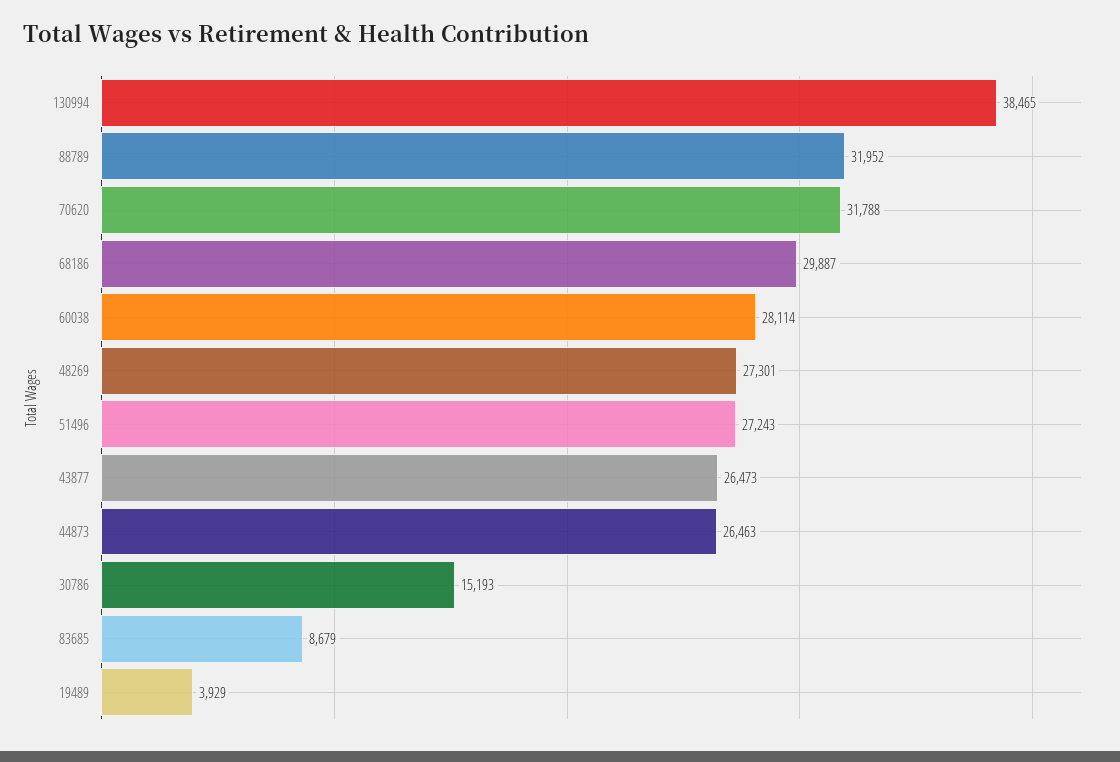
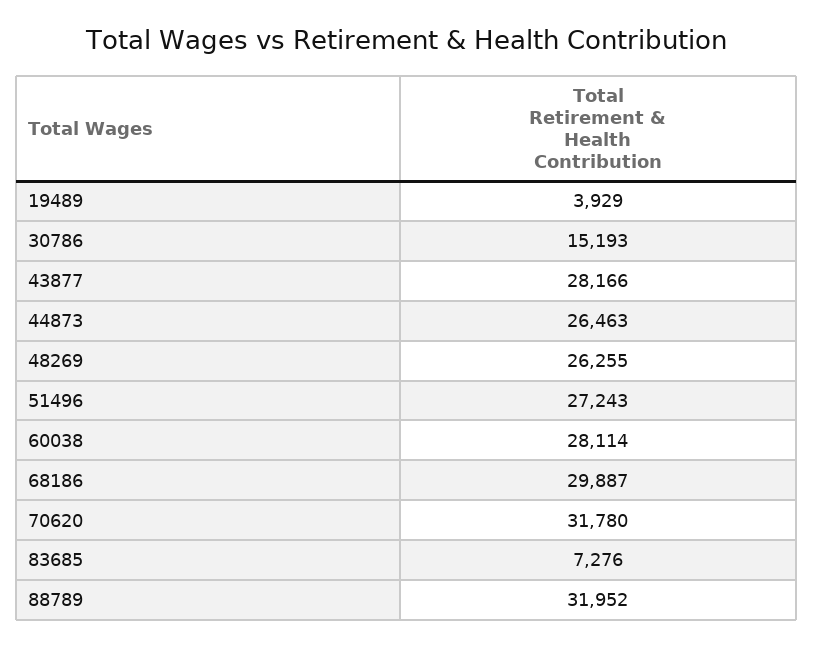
  {
-   "130994": 38465,
    "88789": 31952,
-   "70620": 31788,
+   "70620": 31780,
    "68186": 29887,
    "60038": 28114,
-   "48269": 27301,
+   "48269": 26255,
    "51496": 27243,
-   "43877": 26473,
+   "43877": 28166,
    "44873": 26463,
    "30786": 15193,
-   "83685": 8679,
+   "83685": 7276,
    "19489": 3929
  }

